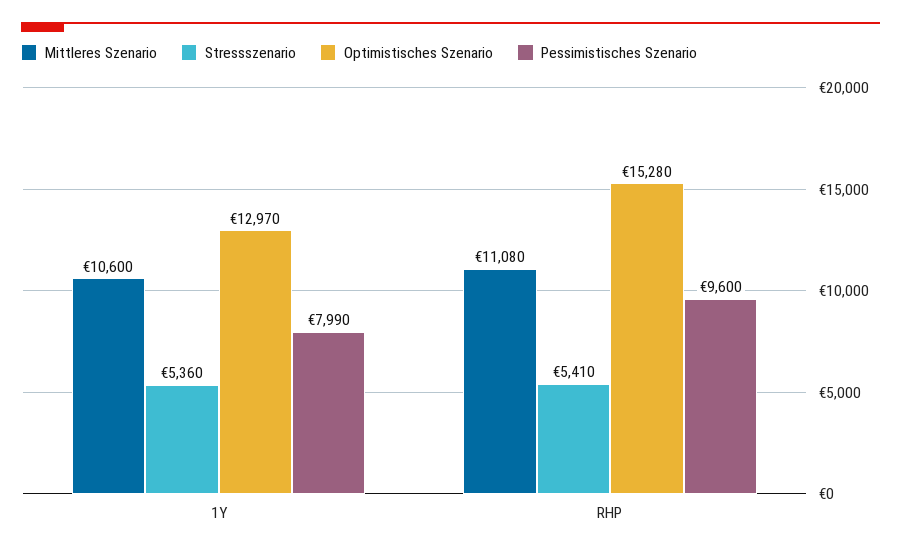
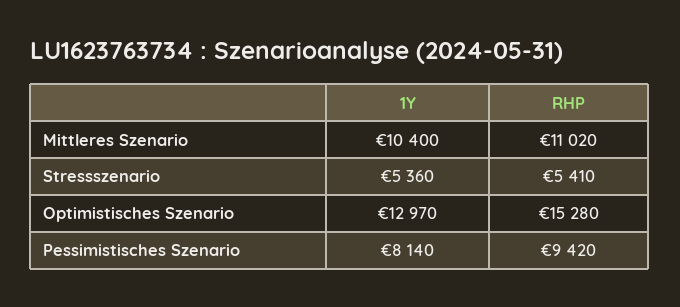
  {
    "Mittleres Szenario": {
-     "1Y": 10600,
+     "1Y": 10400,
-     "RHP": 11080
+     "RHP": 11020
    },
    "Stressszenario": {
      "1Y": 5360,
      "RHP": 5410
    },
    "Optimistisches Szenario": {
      "1Y": 12970,
      "RHP": 15280
    },
    "Pessimistisches Szenario": {
-     "1Y": 7990,
+     "1Y": 8140,
-     "RHP": 9600
+     "RHP": 9420
    }
  }

